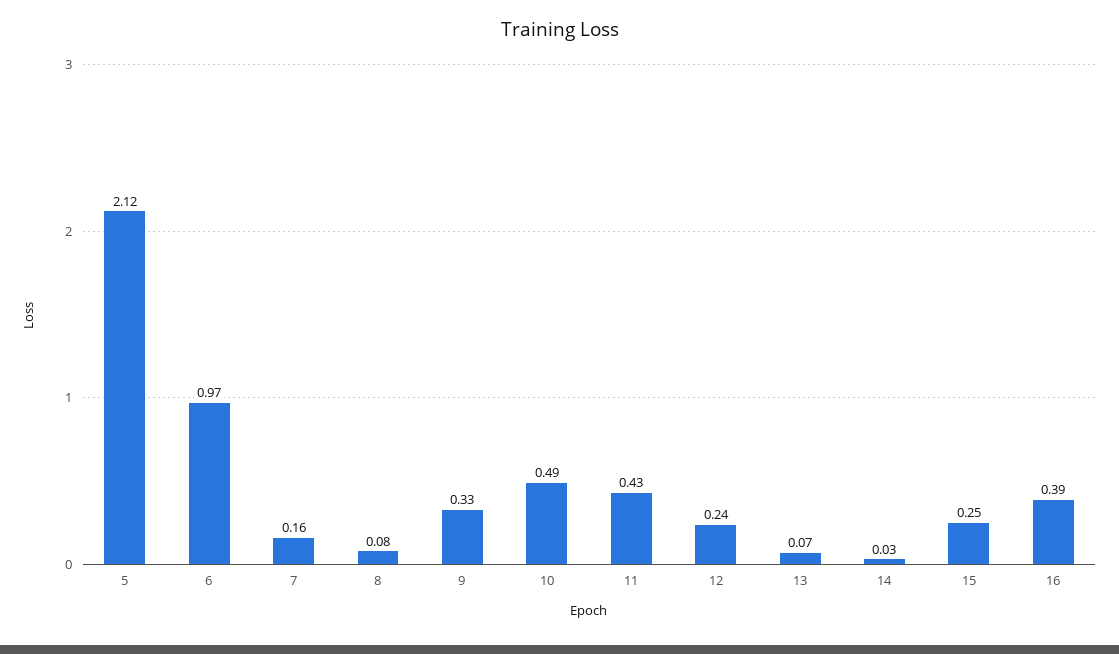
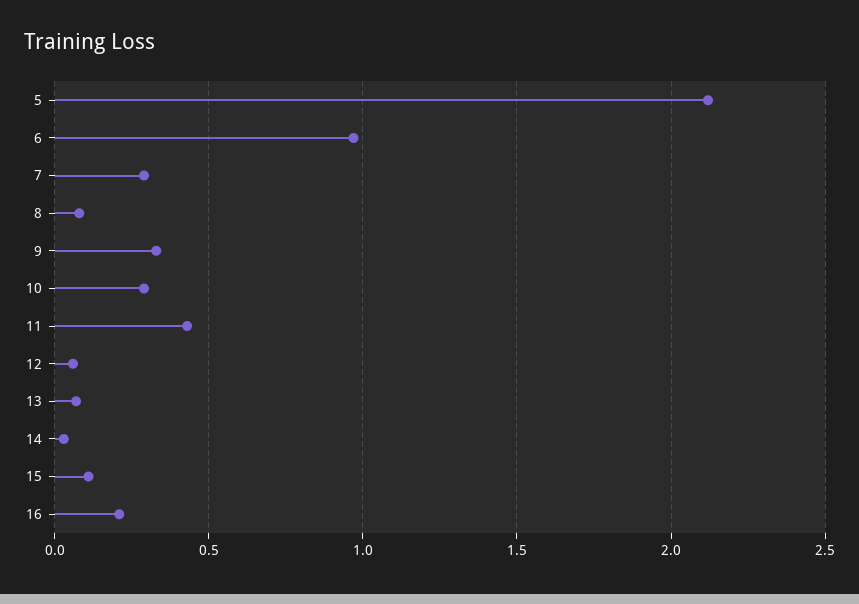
  {
    "5": 2.12,
    "6": 0.97,
-   "7": 0.16,
+   "7": 0.3,
    "8": 0.08,
    "9": 0.33,
-   "10": 0.49,
+   "10": 0.3,
    "11": 0.43,
-   "12": 0.24,
+   "12": 0.05,
    "13": 0.07,
    "14": 0.03,
-   "15": 0.25,
+   "15": 0.1,
-   "16": 0.39
+   "16": 0.2
  }

